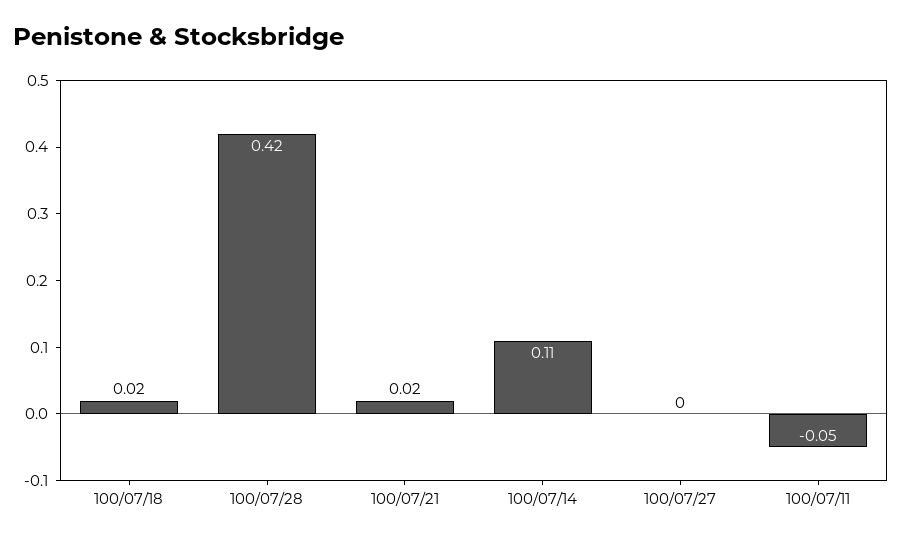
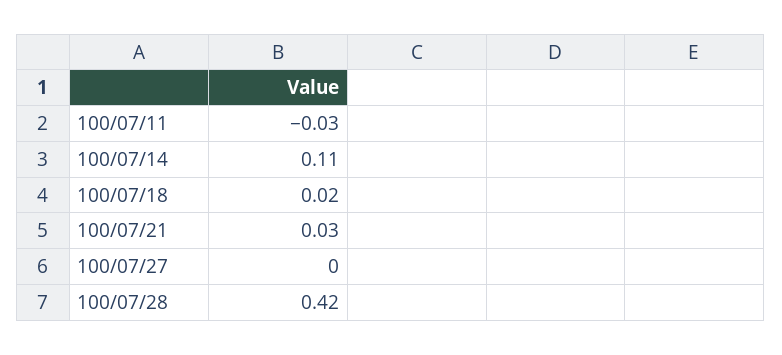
  {
    "100/07/18": 0.02,
    "100/07/28": 0.42,
-   "100/07/21": 0.02,
+   "100/07/21": 0.03,
    "100/07/14": 0.11,
    "100/07/27": 0,
-   "100/07/11": -0.05
+   "100/07/11": -0.03
  }

